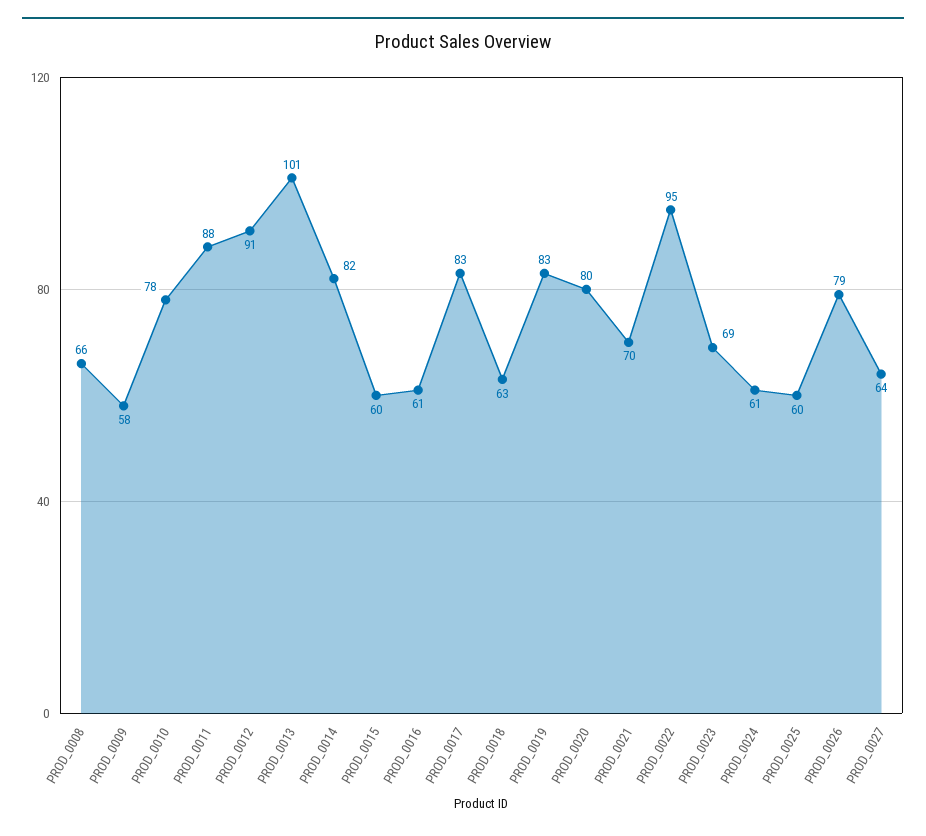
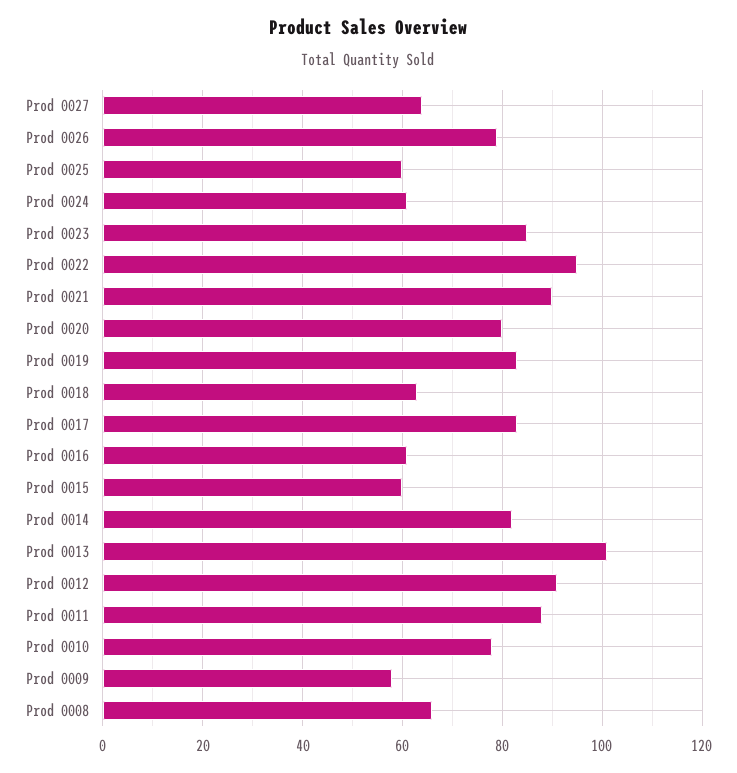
  {
    "PROD_0008": 66,
    "PROD_0009": 58,
    "PROD_0010": 78,
    "PROD_0011": 88,
    "PROD_0012": 91,
    "PROD_0013": 101,
    "PROD_0014": 82,
    "PROD_0015": 60,
    "PROD_0016": 61,
    "PROD_0017": 83,
    "PROD_0018": 63,
    "PROD_0019": 83,
    "PROD_0020": 80,
-   "PROD_0021": 70,
+   "PROD_0021": 90,
    "PROD_0022": 95,
-   "PROD_0023": 69,
+   "PROD_0023": 85,
    "PROD_0024": 61,
    "PROD_0025": 60,
    "PROD_0026": 79,
    "PROD_0027": 64
  }

